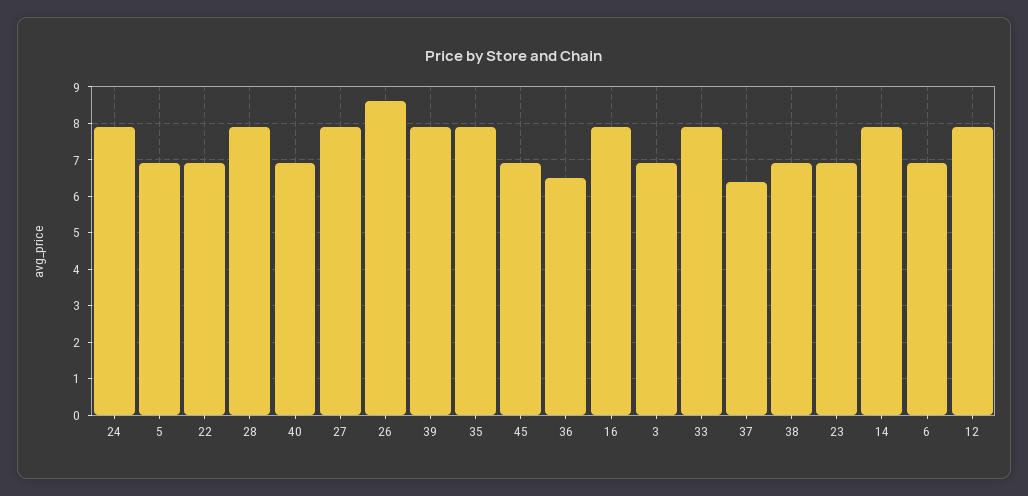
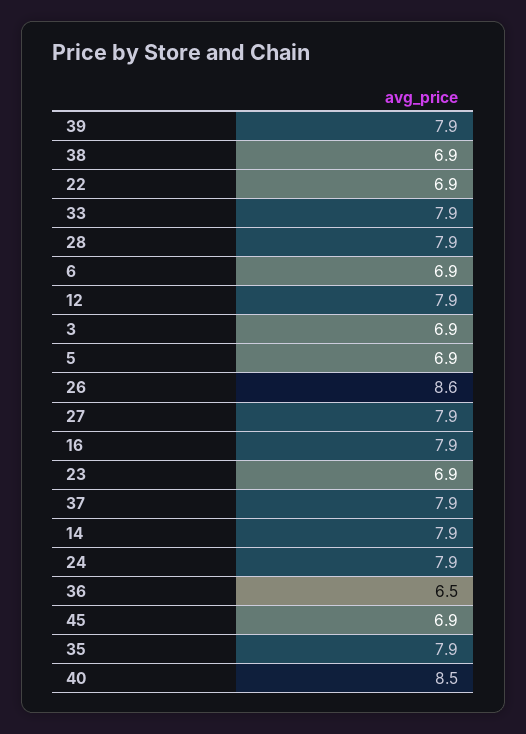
  {
    "24": 7.9,
    "5": 6.9,
    "22": 6.9,
    "28": 7.9,
-   "40": 7,
+   "40": 8.5,
    "27": 7.9,
    "26": 8.6,
    "39": 7.9,
    "35": 7.9,
    "45": 6.9,
    "36": 6.5,
    "16": 7.9,
    "3": 6.9,
    "33": 7.9,
-   "37": 6.5,
+   "37": 7.9,
    "38": 6.9,
    "23": 6.9,
    "14": 7.9,
    "6": 6.9,
    "12": 7.9
  }

